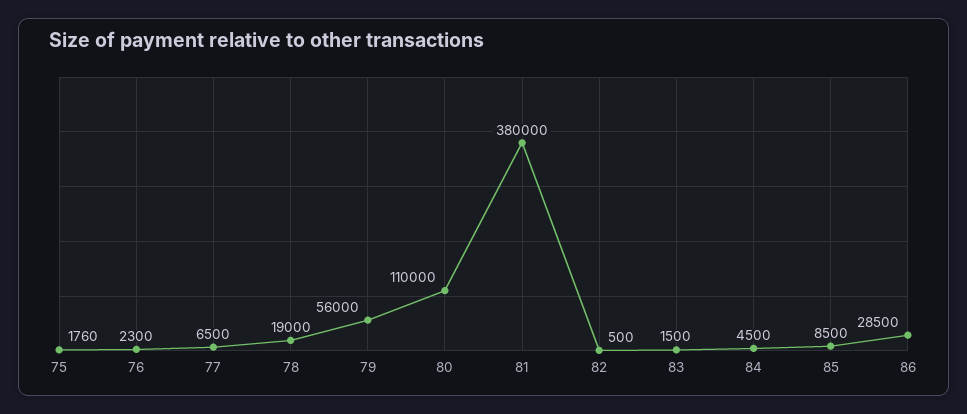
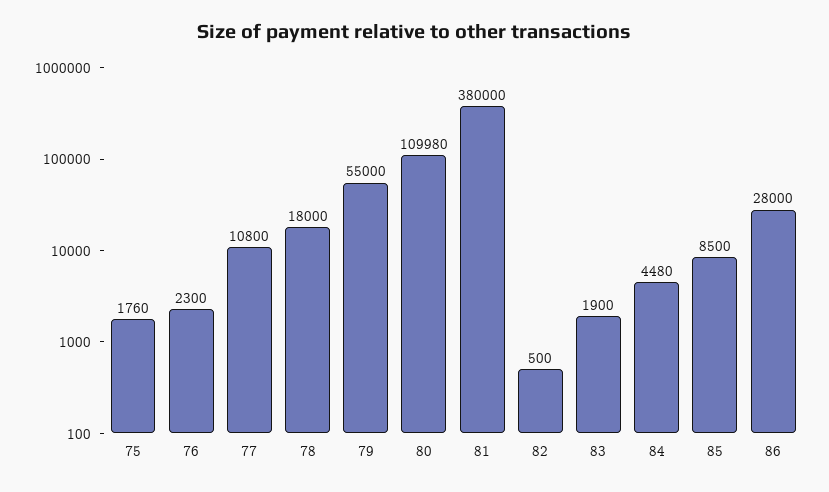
  {
    "75": 1760,
    "76": 2300,
-   "77": 6500,
+   "77": 10800,
-   "78": 19000,
+   "78": 18000,
-   "79": 56000,
+   "79": 55000,
-   "80": 110000,
+   "80": 109980,
    "81": 380000,
    "82": 500,
-   "83": 1500,
+   "83": 1900,
-   "84": 4500,
+   "84": 4480,
    "85": 8500,
-   "86": 28500
+   "86": 28000
  }

